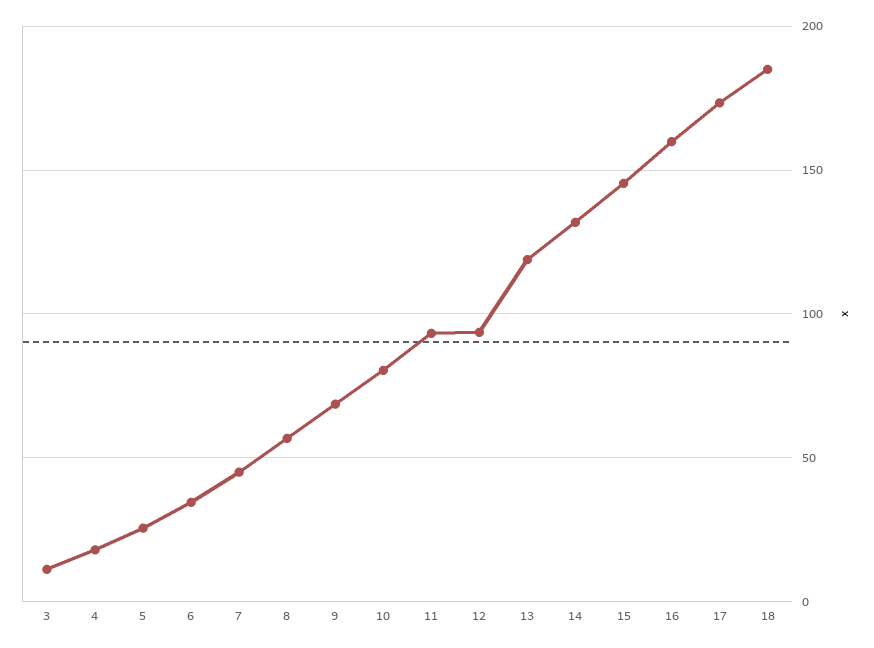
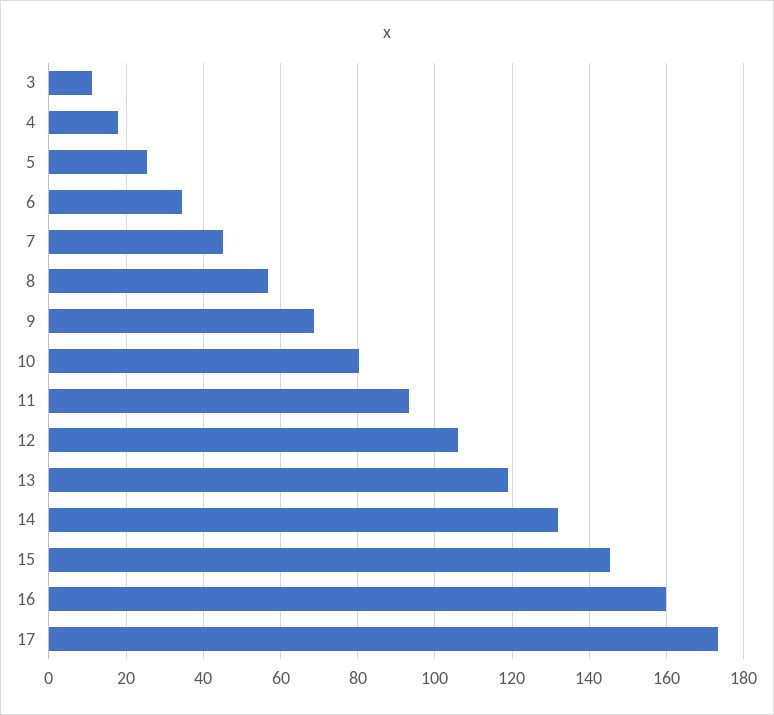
  {
    "3": 12,
    "4": 18,
    "5": 26,
    "6": 34,
    "7": 46,
    "8": 56,
    "9": 68,
    "10": 80,
    "11": 94,
-   "12": 95,
+   "12": 106,
    "13": 118,
    "14": 132,
    "15": 146,
    "16": 160,
-   "17": 174,
+   "17": 174
-   "18": 185
  }

